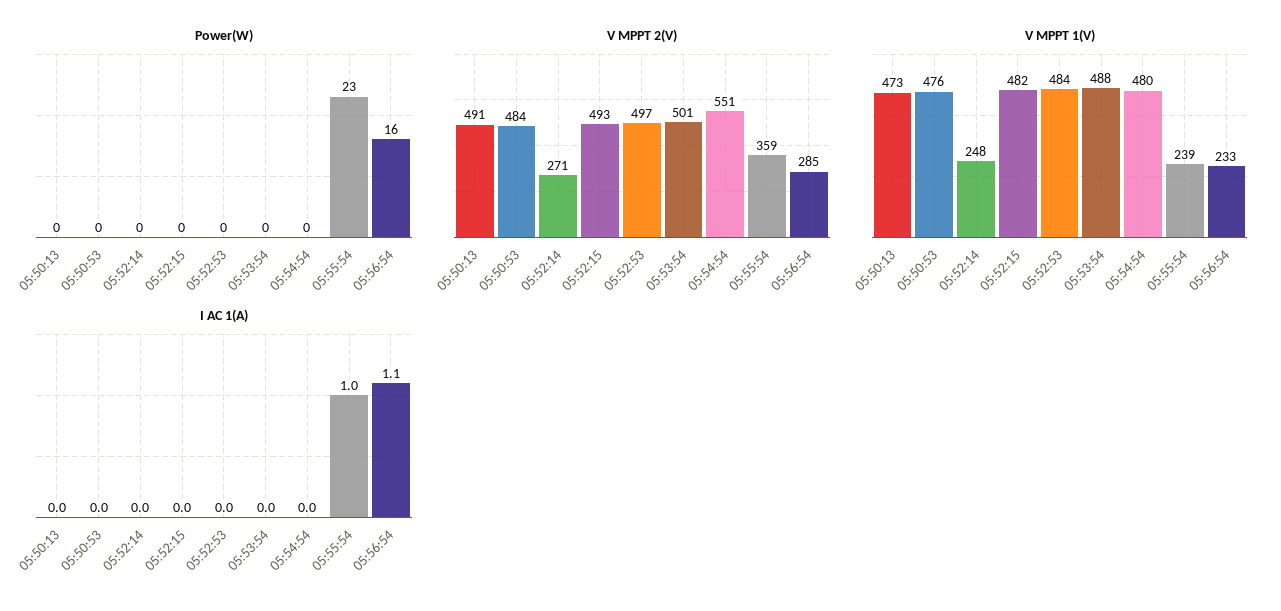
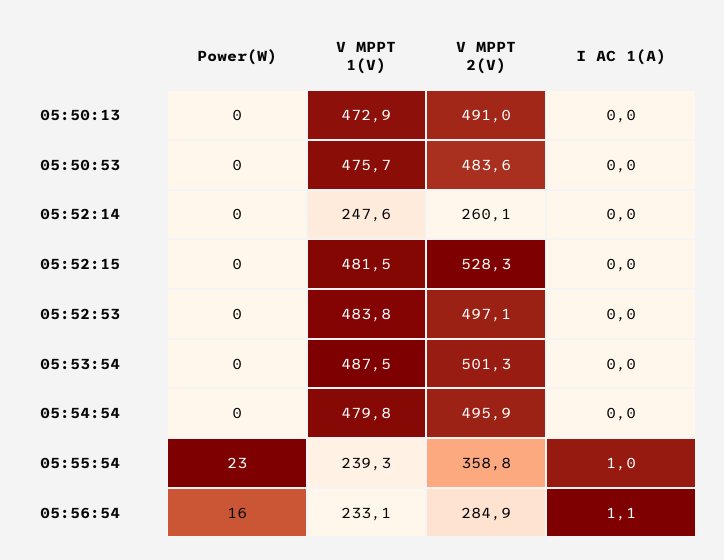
  {
    "Power(W)": {
      "05:50:13": 0,
      "05:50:53": 0,
      "05:52:14": 0,
      "05:52:15": 0,
      "05:52:53": 0,
      "05:53:54": 0,
      "05:54:54": 0,
      "05:55:54": 23,
      "05:56:54": 16
    },
    "V MPPT 2(V)": {
      "05:50:13": 491,
      "05:50:53": 483.6,
-     "05:52:14": 271,
+     "05:52:14": 260.1,
-     "05:52:15": 493,
+     "05:52:15": 528.3,
      "05:52:53": 497.1,
      "05:53:54": 501.3,
-     "05:54:54": 551,
+     "05:54:54": 495.9,
      "05:55:54": 358.8,
      "05:56:54": 284.9
    },
    "V MPPT 1(V)": {
      "05:50:13": 472.9,
      "05:50:53": 475.7,
      "05:52:14": 247.6,
      "05:52:15": 481.5,
      "05:52:53": 483.8,
      "05:53:54": 487.5,
      "05:54:54": 479.8,
      "05:55:54": 239.3,
      "05:56:54": 233.1
    },
    "I AC 1(A)": {
      "05:50:13": 0,
      "05:50:53": 0,
      "05:52:14": 0,
      "05:52:15": 0,
      "05:52:53": 0,
      "05:53:54": 0,
      "05:54:54": 0,
      "05:55:54": 1,
      "05:56:54": 1.1
    }
  }

